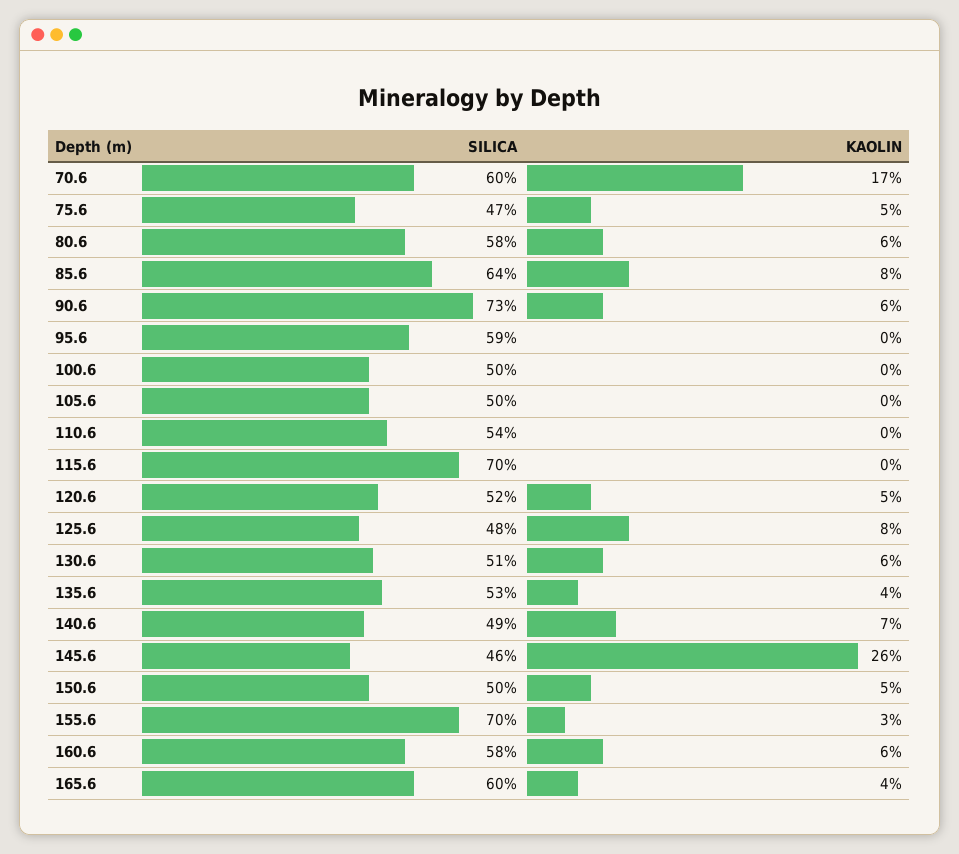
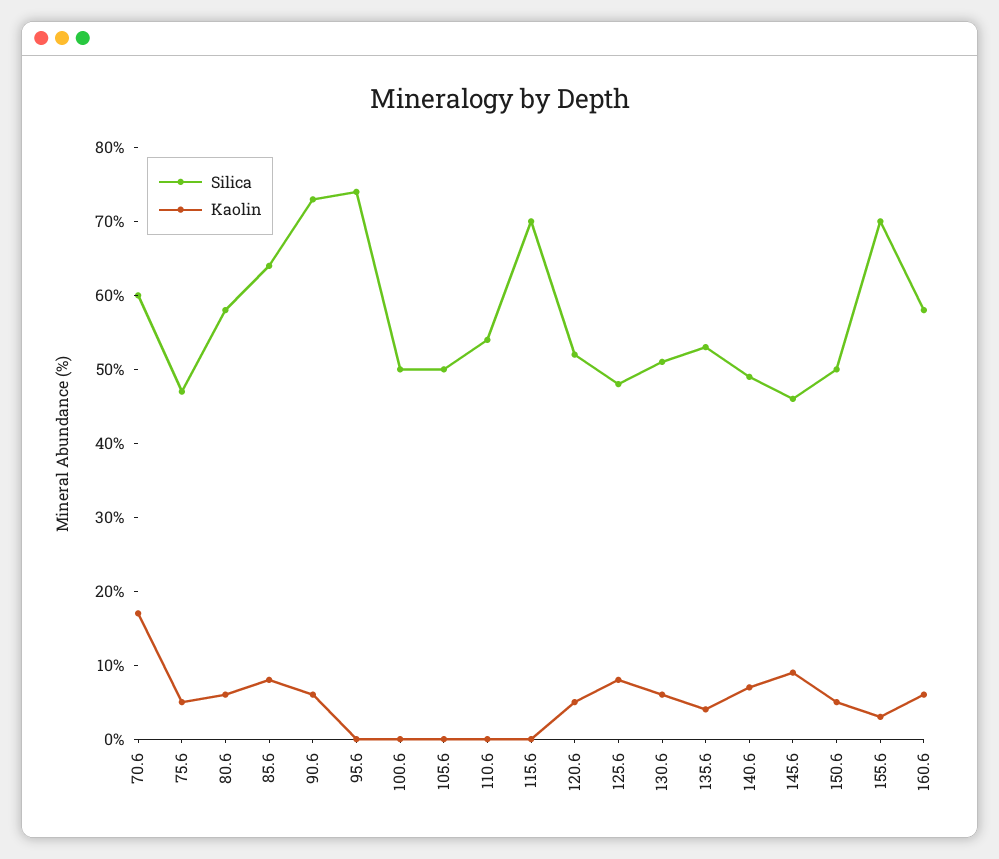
  {
    "SILICA": {
      "70.6": 60,
      "75.6": 47,
      "80.6": 58,
      "85.6": 64,
      "90.6": 73,
-     "95.6": 59,
+     "95.6": 75,
      "100.6": 50,
      "105.6": 50,
      "110.6": 54,
      "115.6": 70,
      "120.6": 52,
      "125.6": 48,
      "130.6": 51,
      "135.6": 53,
      "140.6": 49,
      "145.6": 46,
      "150.6": 50,
      "155.6": 70,
-     "160.6": 58,
+     "160.6": 58
-     "165.6": 60
    },
    "KAOLIN": {
      "70.6": 17,
      "75.6": 5,
      "80.6": 6,
      "85.6": 8,
      "90.6": 6,
      "95.6": 0,
      "100.6": 0,
      "105.6": 0,
      "110.6": 0,
      "115.6": 0,
      "120.6": 5,
      "125.6": 8,
      "130.6": 6,
      "135.6": 4,
      "140.6": 7,
-     "145.6": 26,
+     "145.6": 10,
      "150.6": 5,
      "155.6": 3,
-     "160.6": 6,
+     "160.6": 6
-     "165.6": 4
    }
  }

